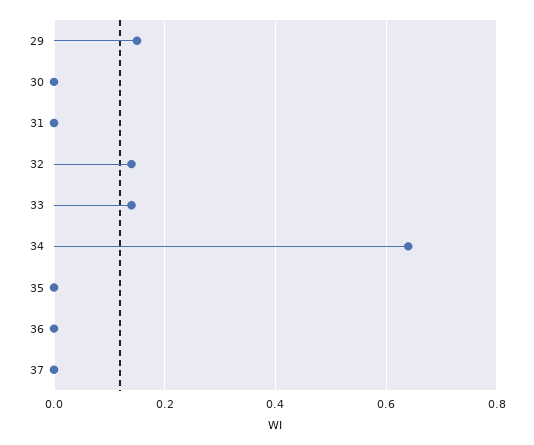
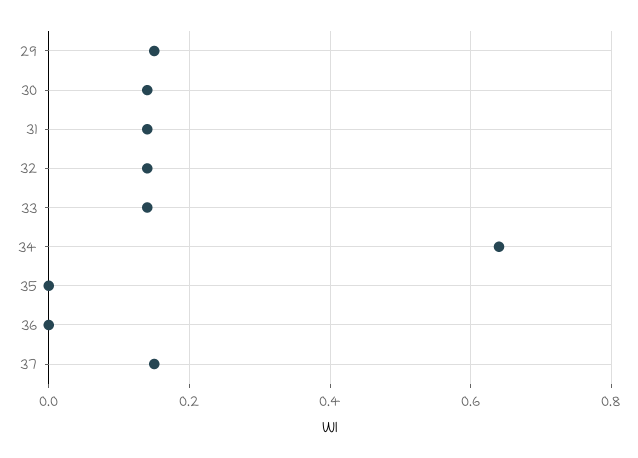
  {
    "29": 0.15,
-   "30": 0,
+   "30": 0.15,
-   "31": 0,
+   "31": 0.15,
    "32": 0.15,
    "33": 0.15,
    "34": 0.65,
    "35": 0,
    "36": 0,
-   "37": 0
+   "37": 0.15
  }

